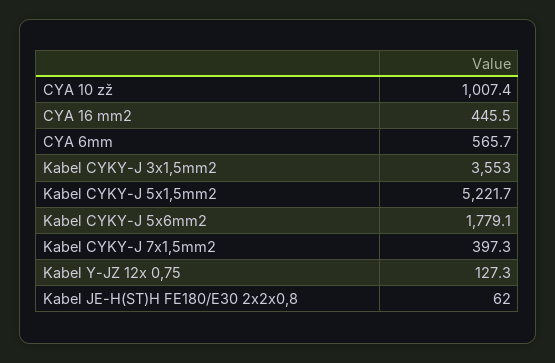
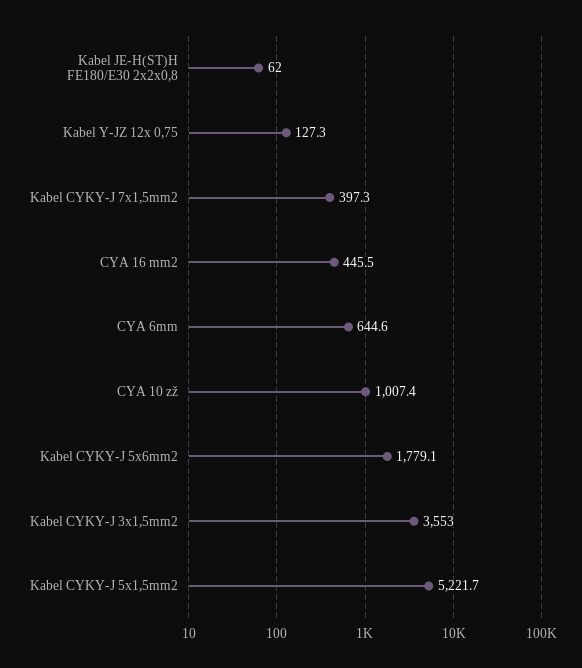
  {
    "CYA 10 zž": 1007.4,
    "CYA 16 mm2": 445.5,
-   "CYA 6mm": 565.7,
+   "CYA 6mm": 644.6,
    "Kabel CYKY-J 3x1,5mm2": 3553,
    "Kabel CYKY-J 5x1,5mm2": 5221.7,
    "Kabel CYKY-J 5x6mm2": 1779.1,
    "Kabel CYKY-J 7x1,5mm2": 397.3,
    "Kabel Y-JZ 12x 0,75": 127.3,
    "Kabel JE-H(ST)H FE180/E30 2x2x0,8": 62
  }

